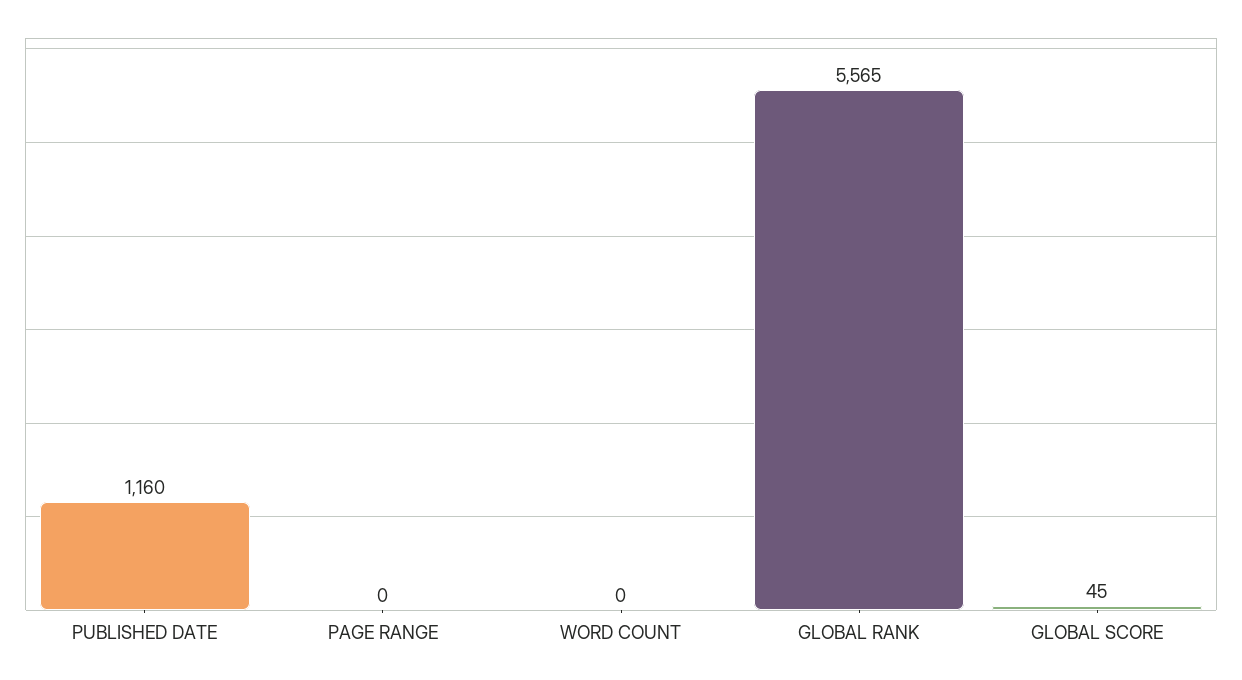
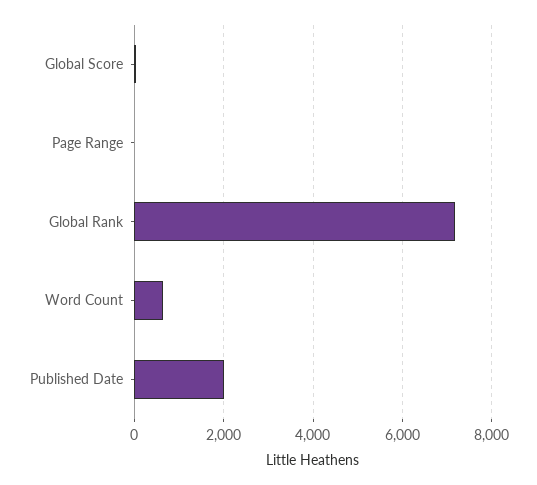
  {
-   "PUBLISHED DATE": 1160,
+   "PUBLISHED DATE": 2000,
    "PAGE RANGE": 0,
-   "WORD COUNT": 0,
+   "WORD COUNT": 600,
-   "GLOBAL RANK": 5565,
+   "GLOBAL RANK": 7200,
    "GLOBAL SCORE": 45
  }

